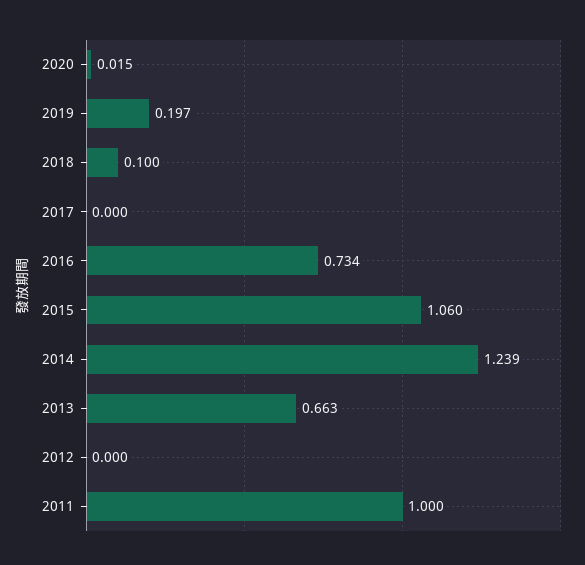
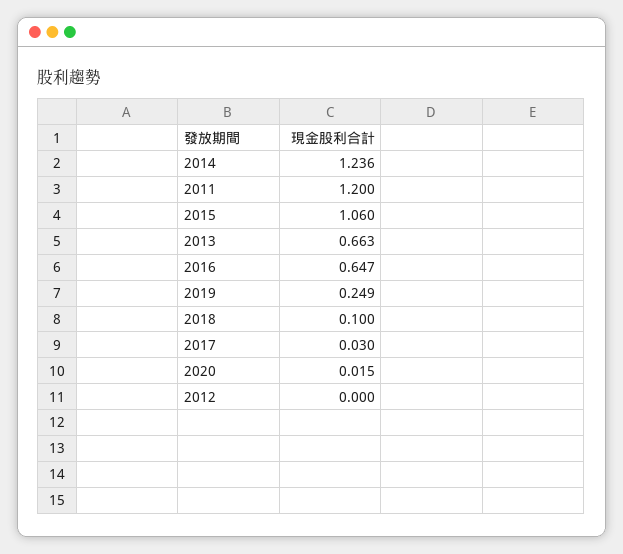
  {
    "2020": 0.015,
-   "2019": 0.197,
+   "2019": 0.249,
    "2018": 0.1,
-   "2017": 0,
+   "2017": 0.03,
-   "2016": 0.734,
+   "2016": 0.647,
    "2015": 1.06,
-   "2014": 1.239,
+   "2014": 1.236,
    "2013": 0.663,
    "2012": 0,
-   "2011": 1
+   "2011": 1.2
  }

